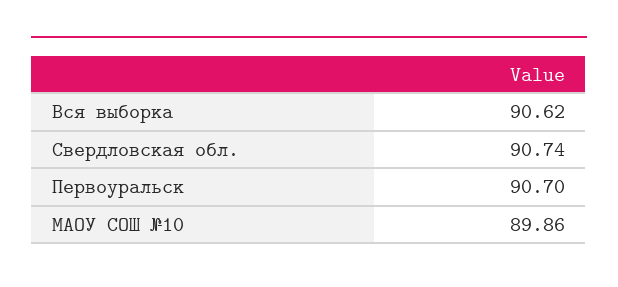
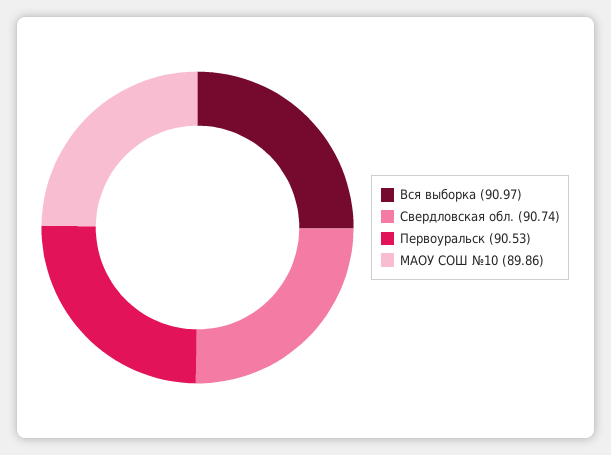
  {
-   "Вся выборка": 90.62,
+   "Вся выборка": 90.97,
    "Свердловская обл.": 90.74,
-   "Первоуральск": 90.7,
+   "Первоуральск": 90.53,
    "МАОУ СОШ №10": 89.86
  }

